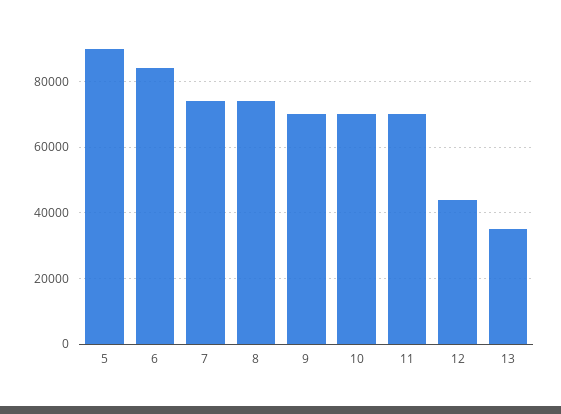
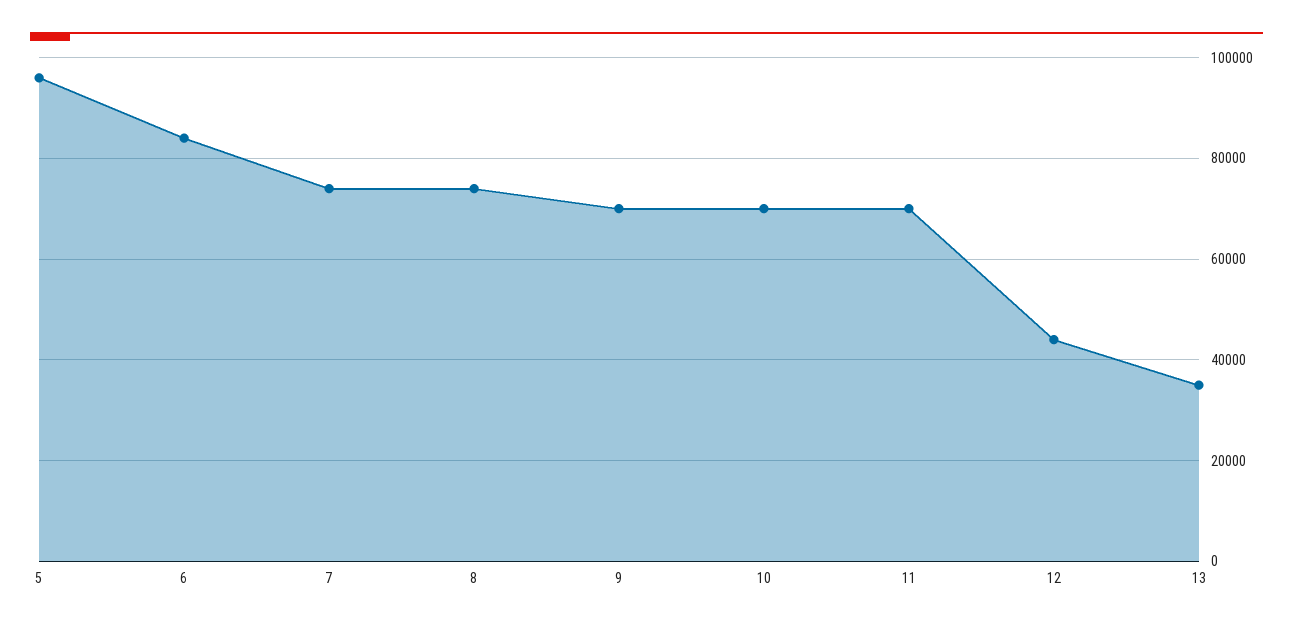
  {
-   "5": 90000,
+   "5": 96000,
    "6": 84000,
    "7": 74000,
    "8": 74000,
    "9": 70000,
    "10": 70000,
    "11": 70000,
    "12": 44000,
    "13": 36000
  }

